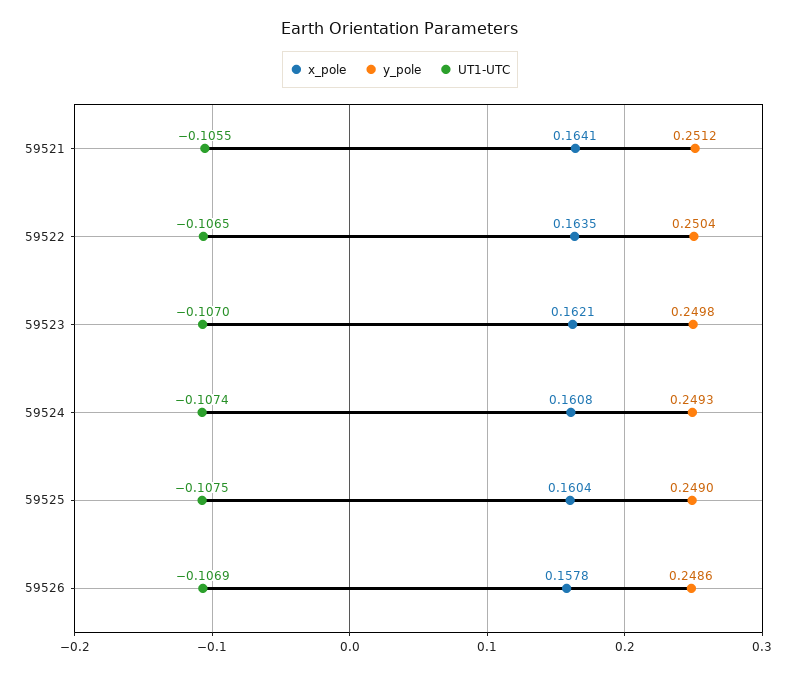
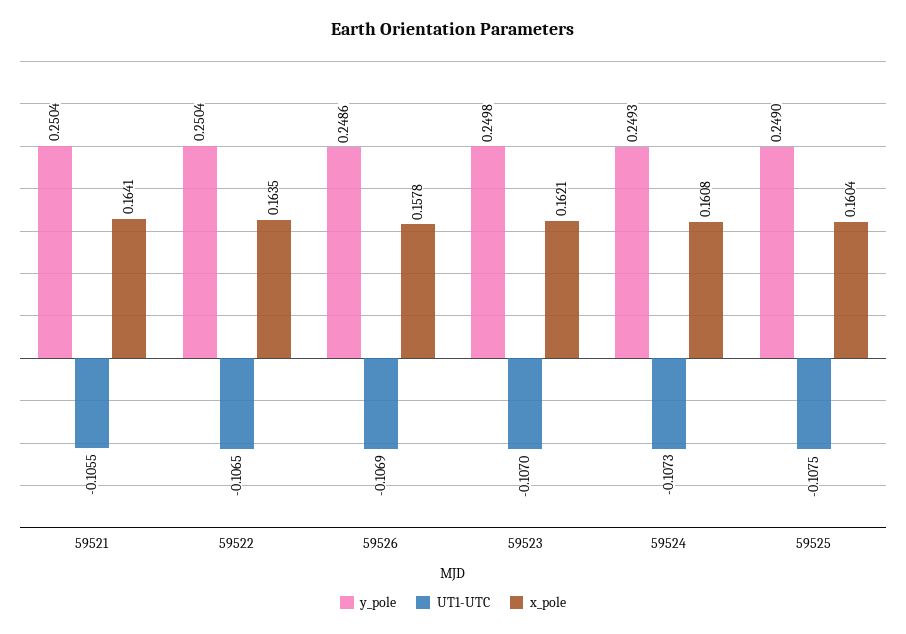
  {
    "x_pole": {
      "59521": 0.1641,
      "59522": 0.1635,
      "59523": 0.1621,
      "59524": 0.1608,
      "59525": 0.1604,
      "59526": 0.1578
    },
    "y_pole": {
-     "59521": 0.2512,
+     "59521": 0.2504,
      "59522": 0.2504,
      "59523": 0.2498,
      "59524": 0.2493,
      "59525": 0.249,
      "59526": 0.2486
    },
    "UT1-UTC": {
      "59521": -0.1055,
      "59522": -0.1065,
      "59523": -0.107,
-     "59524": -0.1074,
+     "59524": -0.1073,
      "59525": -0.1075,
      "59526": -0.1069
    }
  }

